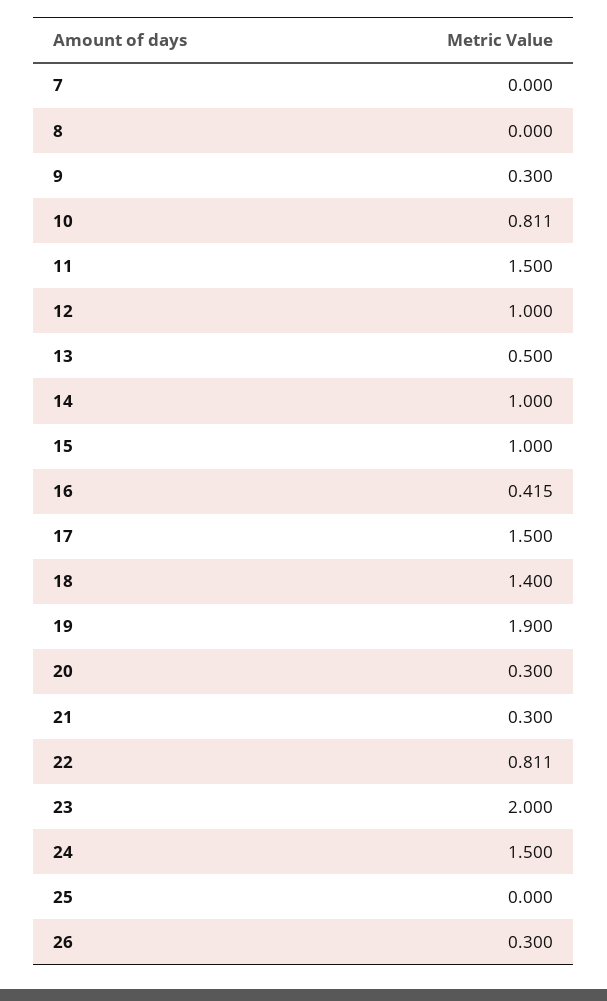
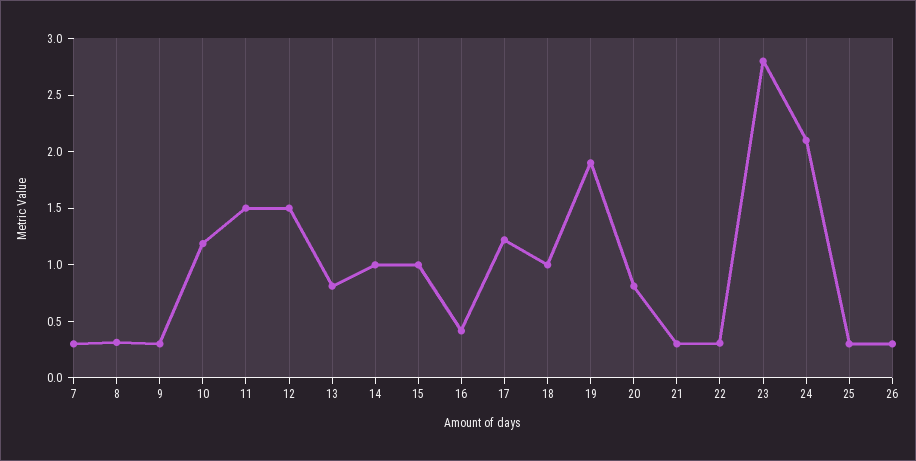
  {
-   "7": 0,
+   "7": 0.3,
-   "8": 0,
+   "8": 0.3,
    "9": 0.3,
-   "10": 0.811,
+   "10": 1.2,
    "11": 1.5,
-   "12": 1,
+   "12": 1.5,
-   "13": 0.5,
+   "13": 0.8,
    "14": 1,
    "15": 1,
    "16": 0.415,
-   "17": 1.5,
+   "17": 1.2,
-   "18": 1.4,
+   "18": 1,
    "19": 1.9,
-   "20": 0.3,
+   "20": 0.8,
    "21": 0.3,
-   "22": 0.811,
+   "22": 0.3,
-   "23": 2,
+   "23": 2.8,
-   "24": 1.5,
+   "24": 2.1,
-   "25": 0,
+   "25": 0.3,
    "26": 0.3
  }

